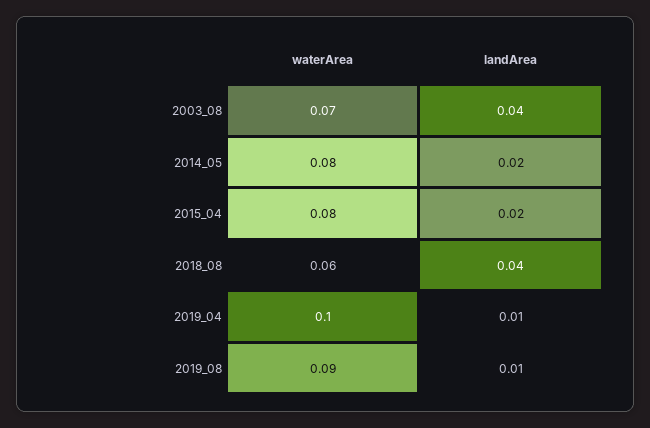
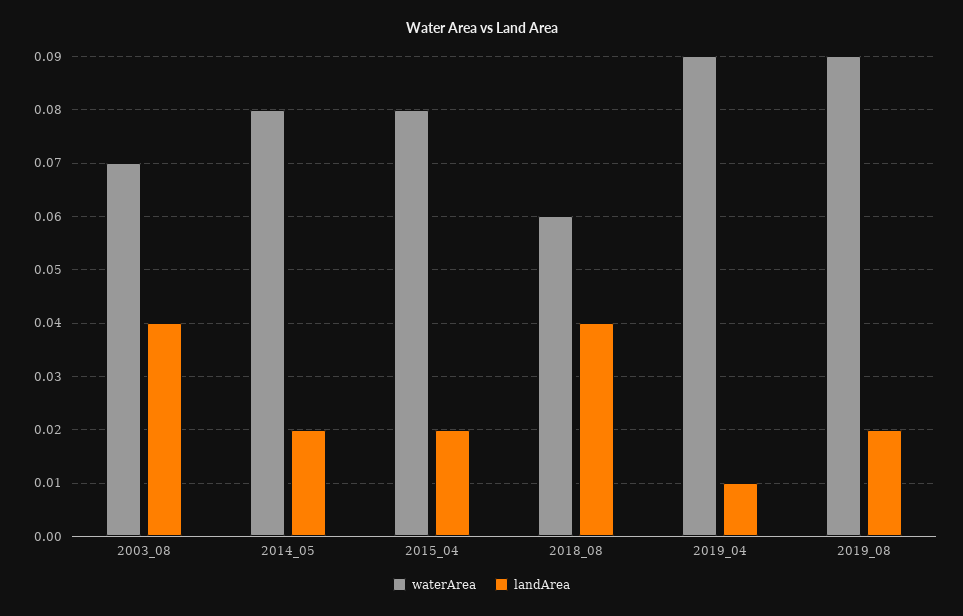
  {
    "waterArea": {
      "2003_08": 0.07,
      "2014_05": 0.08,
      "2015_04": 0.08,
      "2018_08": 0.06,
-     "2019_04": 0.1,
+     "2019_04": 0.09,
      "2019_08": 0.09
    },
    "landArea": {
      "2003_08": 0.04,
      "2014_05": 0.02,
      "2015_04": 0.02,
      "2018_08": 0.04,
      "2019_04": 0.01,
-     "2019_08": 0.01
+     "2019_08": 0.02
    }
  }

